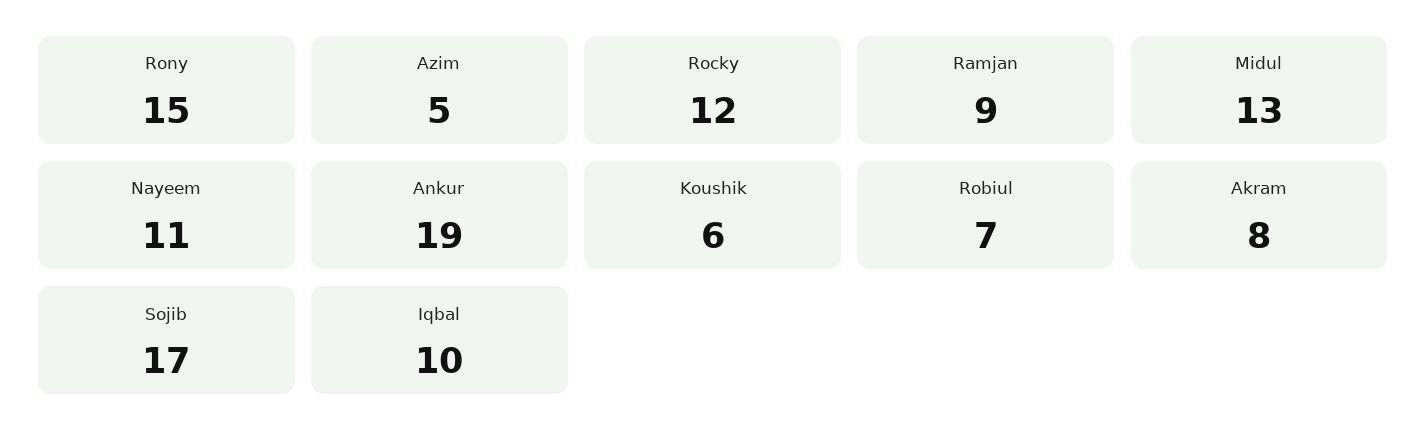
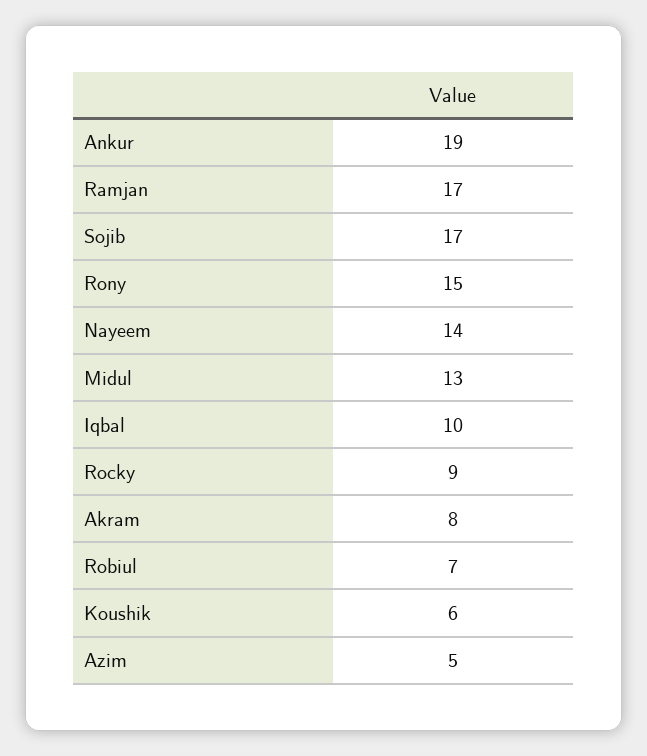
  {
    "Rony": 15,
    "Azim": 5,
-   "Rocky": 12,
+   "Rocky": 9,
-   "Ramjan": 9,
+   "Ramjan": 17,
    "Midul": 13,
-   "Nayeem": 11,
+   "Nayeem": 14,
    "Ankur": 19,
    "Koushik": 6,
    "Robiul": 7,
    "Akram": 8,
    "Sojib": 17,
    "Iqbal": 10
  }

